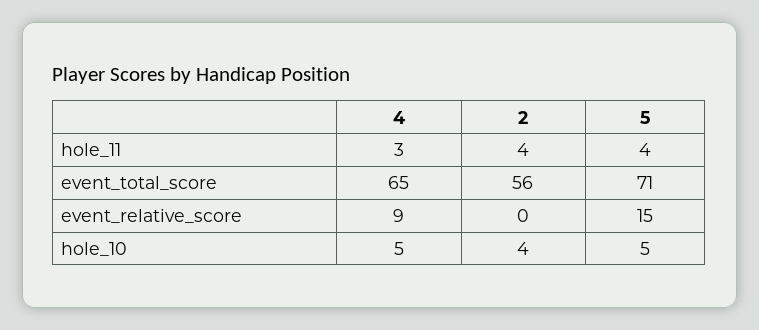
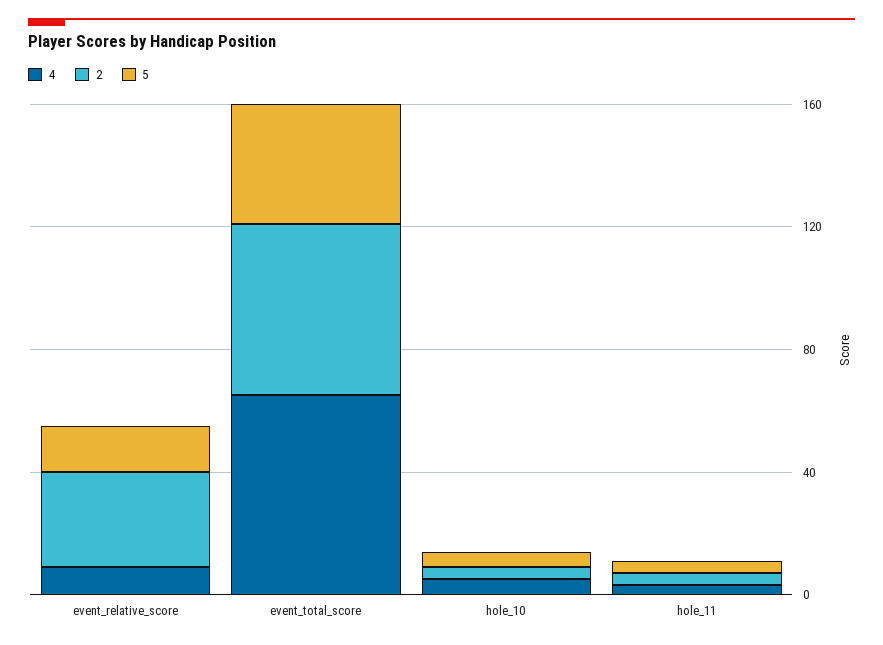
  {
    "4": {
      "hole_11": 3,
      "event_total_score": 65,
      "event_relative_score": 9,
      "hole_10": 5
    },
    "2": {
      "hole_11": 4,
      "event_total_score": 56,
-     "event_relative_score": 0,
+     "event_relative_score": 30,
      "hole_10": 4
    },
    "5": {
      "hole_11": 4,
-     "event_total_score": 71,
+     "event_total_score": 40,
      "event_relative_score": 15,
      "hole_10": 5
    }
  }

